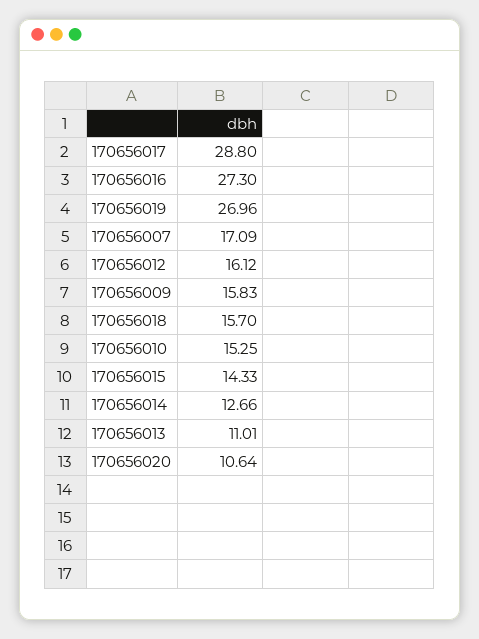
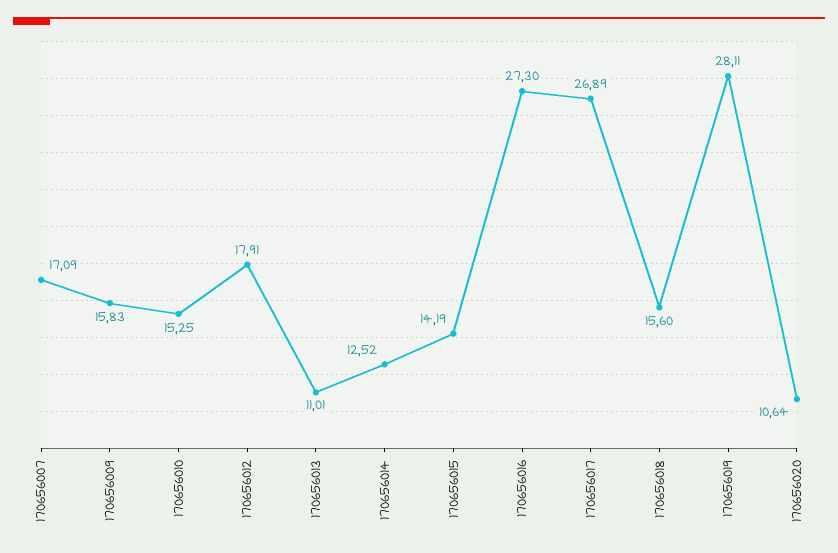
  {
-   "170656017": 28.8,
+   "170656017": 26.89,
    "170656016": 27.3,
-   "170656019": 26.96,
+   "170656019": 28.11,
    "170656007": 17.09,
-   "170656012": 16.12,
+   "170656012": 17.91,
    "170656009": 15.83,
-   "170656018": 15.7,
+   "170656018": 15.6,
    "170656010": 15.25,
-   "170656015": 14.33,
+   "170656015": 14.19,
-   "170656014": 12.66,
+   "170656014": 12.52,
    "170656013": 11.01,
    "170656020": 10.64
  }

